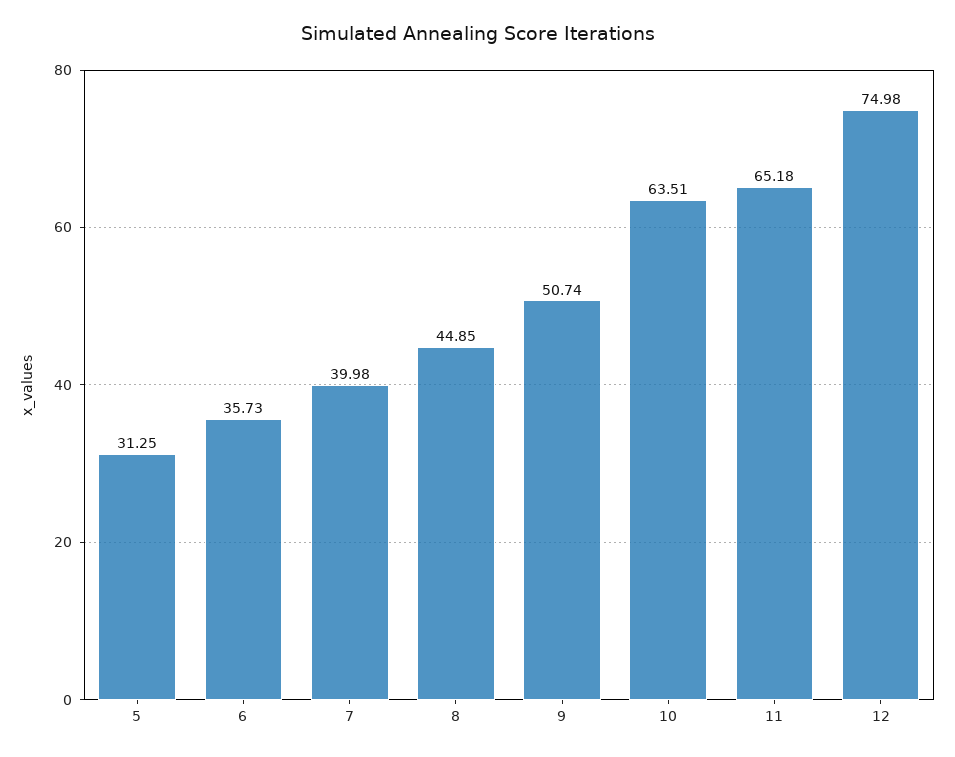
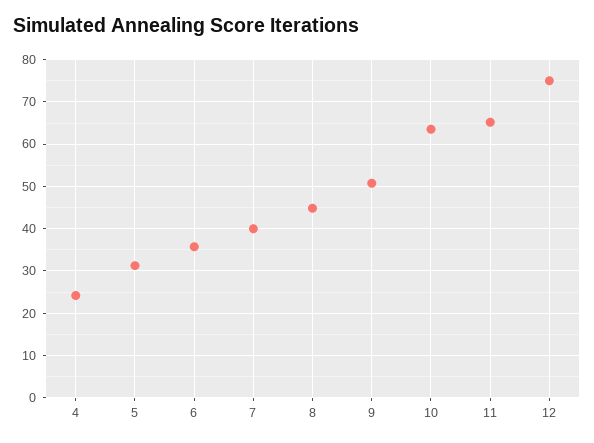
  {
    "5": 31.25,
    "6": 35.73,
    "7": 39.98,
    "8": 44.85,
    "9": 50.74,
    "10": 63.51,
    "11": 65.18,
-   "12": 74.98
+   "12": 74.98,
+   "4": 24
  }

